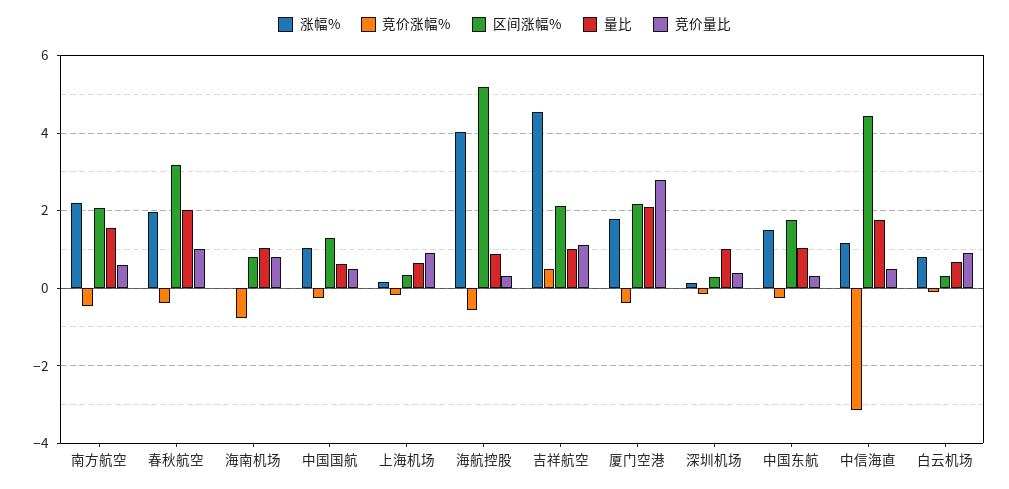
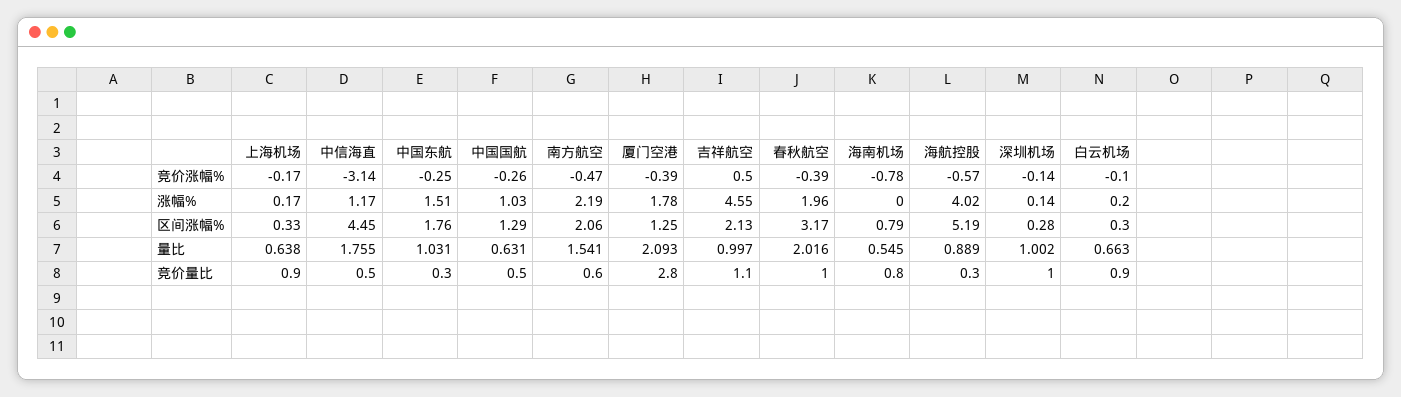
  {
    "涨幅%": {
      "南方航空": 2.19,
      "春秋航空": 1.96,
      "海南机场": 0,
      "中国国航": 1.03,
      "上海机场": 0.17,
      "海航控股": 4.02,
      "吉祥航空": 4.55,
      "厦门空港": 1.78,
      "深圳机场": 0.14,
      "中国东航": 1.51,
      "中信海直": 1.17,
-     "白云机场": 0.8
+     "白云机场": 0.2
    },
    "竞价涨幅%": {
      "南方航空": -0.47,
      "春秋航空": -0.39,
      "海南机场": -0.78,
      "中国国航": -0.26,
      "上海机场": -0.17,
      "海航控股": -0.57,
      "吉祥航空": 0.5,
      "厦门空港": -0.39,
      "深圳机场": -0.14,
      "中国东航": -0.25,
      "中信海直": -3.14,
      "白云机场": -0.1
    },
    "区间涨幅%": {
      "南方航空": 2.06,
      "春秋航空": 3.17,
      "海南机场": 0.79,
      "中国国航": 1.29,
      "上海机场": 0.33,
      "海航控股": 5.19,
      "吉祥航空": 2.13,
-     "厦门空港": 2.2,
+     "厦门空港": 1.25,
      "深圳机场": 0.28,
      "中国东航": 1.76,
      "中信海直": 4.45,
      "白云机场": 0.3
    },
    "量比": {
      "南方航空": 1.541,
      "春秋航空": 2.016,
-     "海南机场": 1,
+     "海南机场": 0.545,
      "中国国航": 0.631,
      "上海机场": 0.638,
      "海航控股": 0.889,
      "吉祥航空": 0.997,
      "厦门空港": 2.093,
      "深圳机场": 1.002,
      "中国东航": 1.031,
      "中信海直": 1.755,
      "白云机场": 0.663
    },
    "竞价量比": {
      "南方航空": 0.6,
      "春秋航空": 1,
      "海南机场": 0.8,
      "中国国航": 0.5,
      "上海机场": 0.9,
      "海航控股": 0.3,
      "吉祥航空": 1.1,
      "厦门空港": 2.8,
-     "深圳机场": 0.4,
+     "深圳机场": 1,
      "中国东航": 0.3,
      "中信海直": 0.5,
      "白云机场": 0.9
    }
  }

